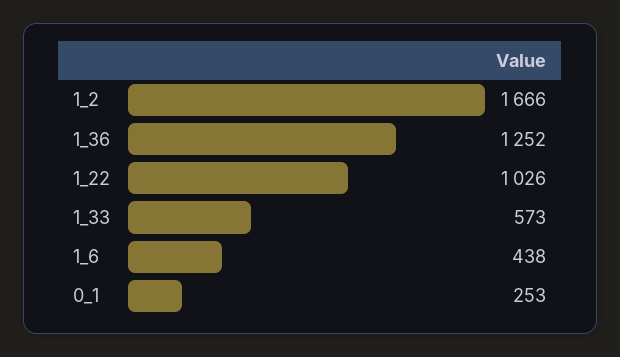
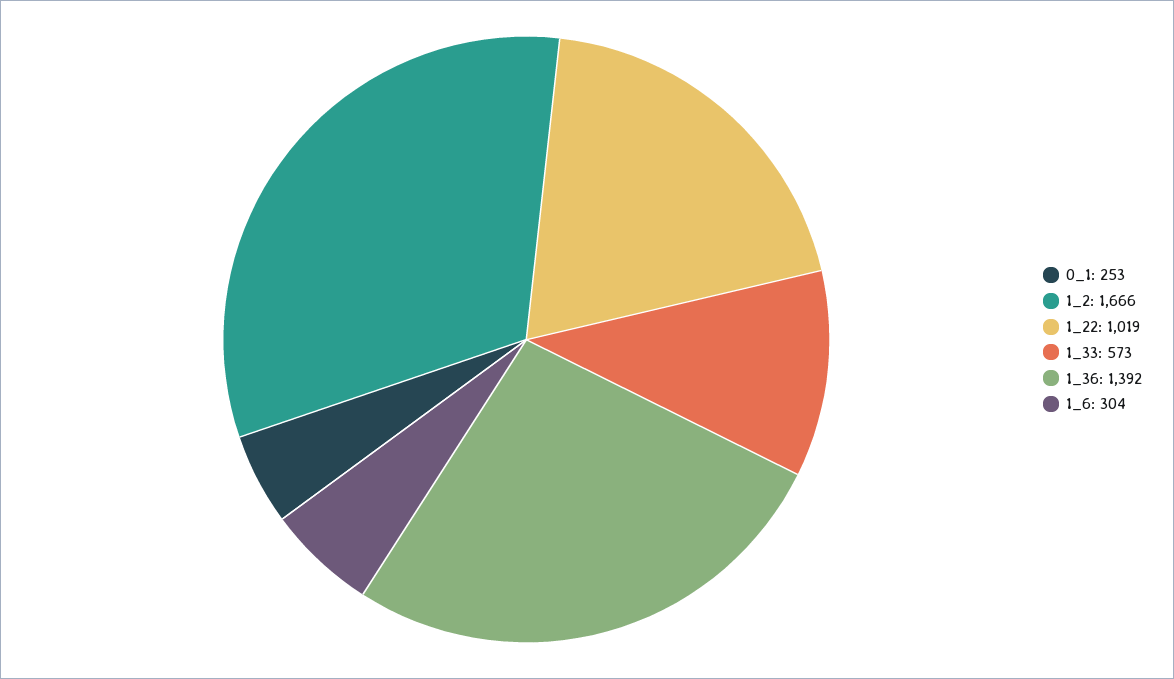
  {
    "1_2": 1666,
-   "1_36": 1252,
+   "1_36": 1392,
-   "1_22": 1026,
+   "1_22": 1019,
    "1_33": 573,
-   "1_6": 438,
+   "1_6": 304,
    "0_1": 253
  }

